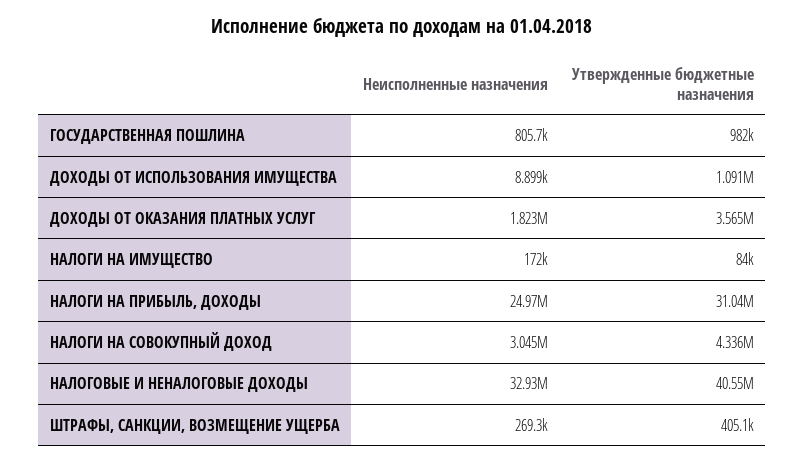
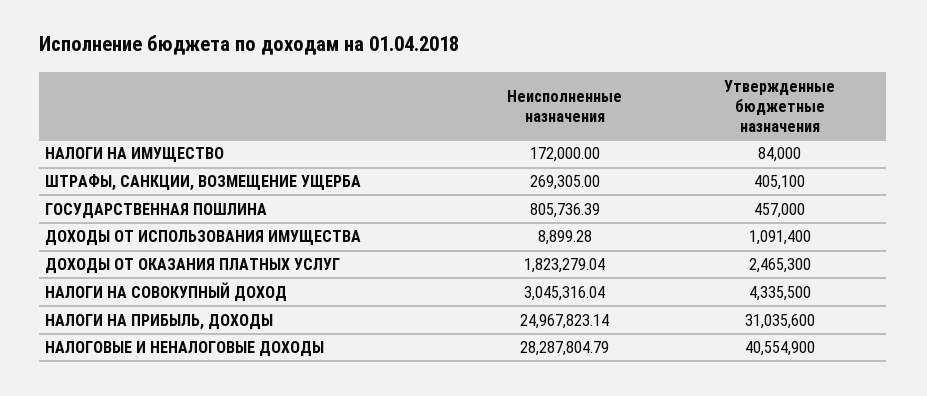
  {
    "Неисполненные назначения": {
      "ГОСУДАРСТВЕННАЯ ПОШЛИНА": 805736.39,
      "ДОХОДЫ ОТ ИСПОЛЬЗОВАНИЯ ИМУЩЕСТВА": 8899.28,
      "ДОХОДЫ ОТ ОКАЗАНИЯ ПЛАТНЫХ УСЛУГ": 1823279.04,
      "НАЛОГИ НА ИМУЩЕСТВО": 172000,
      "НАЛОГИ НА ПРИБЫЛЬ, ДОХОДЫ": 24967823.14,
      "НАЛОГИ НА СОВОКУПНЫЙ ДОХОД": 3045316.04,
-     "НАЛОГОВЫЕ И НЕНАЛОГОВЫЕ ДОХОДЫ": 32930000,
+     "НАЛОГОВЫЕ И НЕНАЛОГОВЫЕ ДОХОДЫ": 28287804.79,
      "ШТРАФЫ, САНКЦИИ, ВОЗМЕЩЕНИЕ УЩЕРБА": 269305
    },
    "Утвержденные бюджетные назначения": {
-     "ГОСУДАРСТВЕННАЯ ПОШЛИНА": 982000,
+     "ГОСУДАРСТВЕННАЯ ПОШЛИНА": 457000,
      "ДОХОДЫ ОТ ИСПОЛЬЗОВАНИЯ ИМУЩЕСТВА": 1091400,
-     "ДОХОДЫ ОТ ОКАЗАНИЯ ПЛАТНЫХ УСЛУГ": 3565000,
+     "ДОХОДЫ ОТ ОКАЗАНИЯ ПЛАТНЫХ УСЛУГ": 2465300,
      "НАЛОГИ НА ИМУЩЕСТВО": 84000,
      "НАЛОГИ НА ПРИБЫЛЬ, ДОХОДЫ": 31035600,
      "НАЛОГИ НА СОВОКУПНЫЙ ДОХОД": 4335500,
      "НАЛОГОВЫЕ И НЕНАЛОГОВЫЕ ДОХОДЫ": 40554900,
      "ШТРАФЫ, САНКЦИИ, ВОЗМЕЩЕНИЕ УЩЕРБА": 405100
    }
  }

